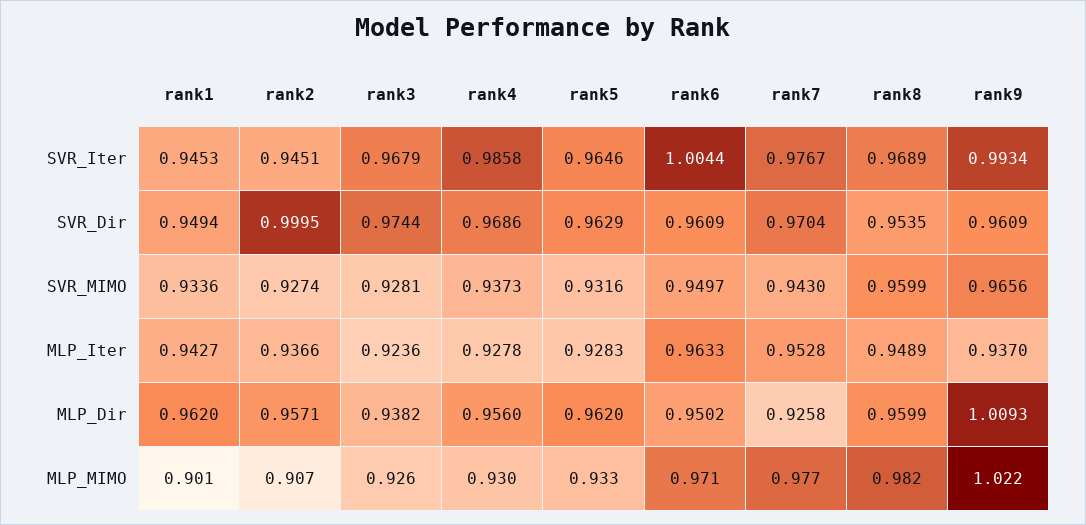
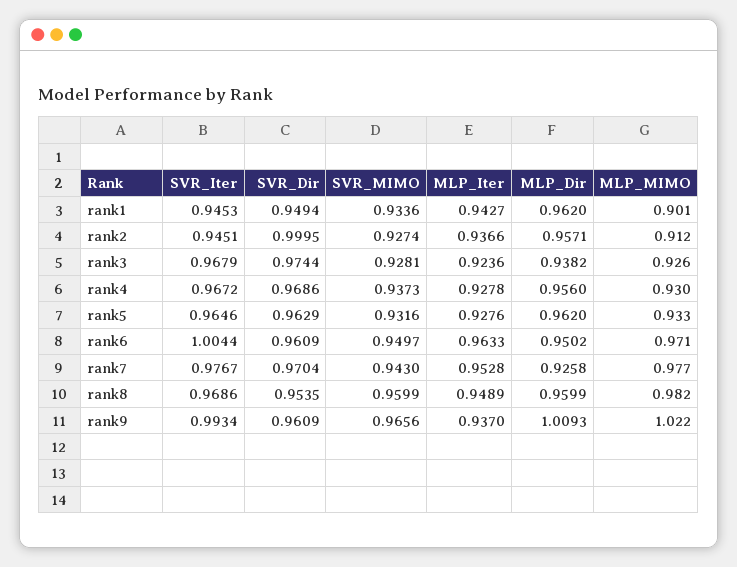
  {
    "rank1": {
      "SVR_Iter": 0.9453,
      "SVR_Dir": 0.9494,
      "SVR_MIMO": 0.9336,
      "MLP_Iter": 0.9427,
      "MLP_Dir": 0.962,
      "MLP_MIMO": 0.901
    },
    "rank2": {
      "SVR_Iter": 0.9451,
      "SVR_Dir": 0.9995,
      "SVR_MIMO": 0.9274,
      "MLP_Iter": 0.9366,
      "MLP_Dir": 0.9571,
-     "MLP_MIMO": 0.907
+     "MLP_MIMO": 0.912
    },
    "rank3": {
      "SVR_Iter": 0.9679,
      "SVR_Dir": 0.9744,
      "SVR_MIMO": 0.9281,
      "MLP_Iter": 0.9236,
      "MLP_Dir": 0.9382,
      "MLP_MIMO": 0.926
    },
    "rank4": {
-     "SVR_Iter": 0.9858,
+     "SVR_Iter": 0.9672,
      "SVR_Dir": 0.9686,
      "SVR_MIMO": 0.9373,
      "MLP_Iter": 0.9278,
      "MLP_Dir": 0.956,
      "MLP_MIMO": 0.93
    },
    "rank5": {
      "SVR_Iter": 0.9646,
      "SVR_Dir": 0.9629,
      "SVR_MIMO": 0.9316,
-     "MLP_Iter": 0.9283,
+     "MLP_Iter": 0.9276,
      "MLP_Dir": 0.962,
      "MLP_MIMO": 0.933
    },
    "rank6": {
      "SVR_Iter": 1.0044,
      "SVR_Dir": 0.9609,
      "SVR_MIMO": 0.9497,
      "MLP_Iter": 0.9633,
      "MLP_Dir": 0.9502,
      "MLP_MIMO": 0.971
    },
    "rank7": {
      "SVR_Iter": 0.9767,
      "SVR_Dir": 0.9704,
      "SVR_MIMO": 0.943,
      "MLP_Iter": 0.9528,
      "MLP_Dir": 0.9258,
      "MLP_MIMO": 0.977
    },
    "rank8": {
-     "SVR_Iter": 0.9689,
+     "SVR_Iter": 0.9686,
      "SVR_Dir": 0.9535,
      "SVR_MIMO": 0.9599,
      "MLP_Iter": 0.9489,
      "MLP_Dir": 0.9599,
      "MLP_MIMO": 0.982
    },
    "rank9": {
      "SVR_Iter": 0.9934,
      "SVR_Dir": 0.9609,
      "SVR_MIMO": 0.9656,
      "MLP_Iter": 0.937,
      "MLP_Dir": 1.0093,
      "MLP_MIMO": 1.022
    }
  }

